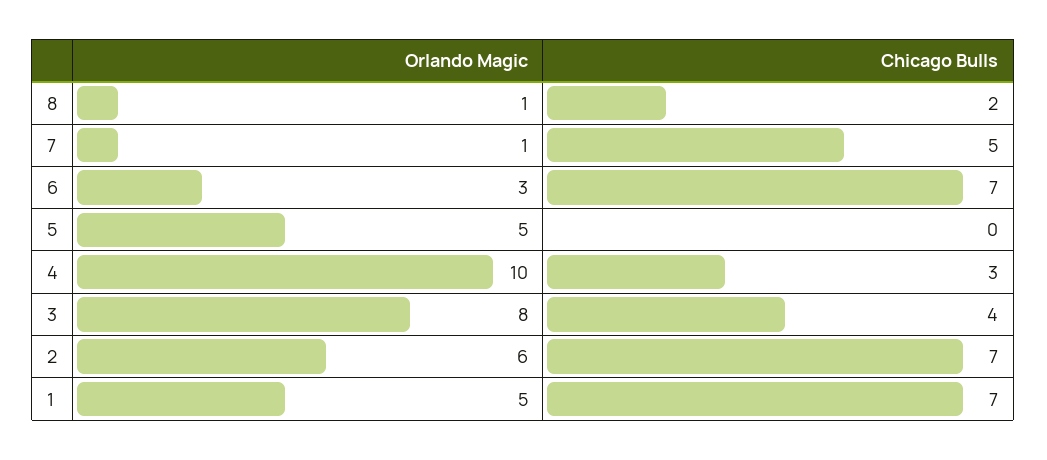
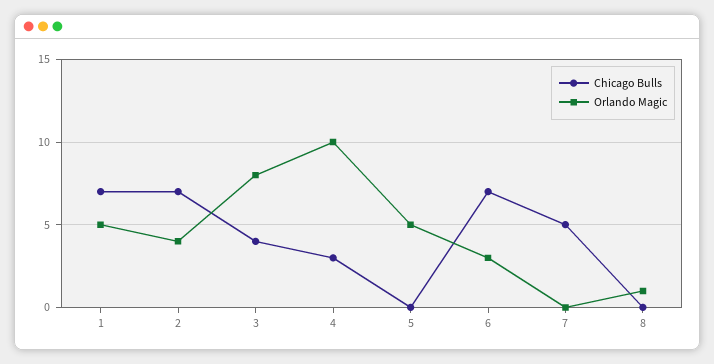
  {
    "Orlando Magic": {
      "8": 1,
-     "7": 1,
+     "7": 0,
      "6": 3,
      "5": 5,
      "4": 10,
      "3": 8,
-     "2": 6,
+     "2": 4,
      "1": 5
    },
    "Chicago Bulls": {
-     "8": 2,
+     "8": 0,
      "7": 5,
      "6": 7,
      "5": 0,
      "4": 3,
      "3": 4,
      "2": 7,
      "1": 7
    }
  }

